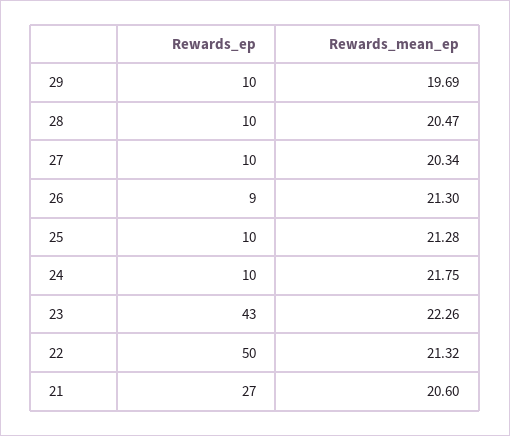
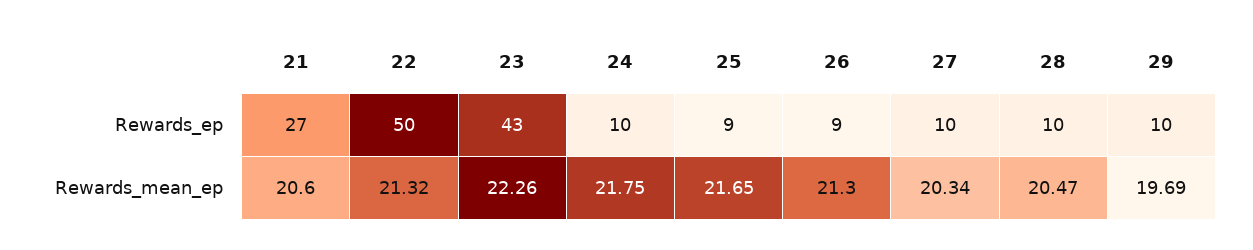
  {
    "Rewards_ep": {
      "29": 10,
      "28": 10,
      "27": 10,
      "26": 9,
-     "25": 10,
+     "25": 9,
      "24": 10,
      "23": 43,
      "22": 50,
      "21": 27
    },
    "Rewards_mean_ep": {
      "29": 19.69,
      "28": 20.47,
      "27": 20.34,
      "26": 21.3,
-     "25": 21.28,
+     "25": 21.65,
      "24": 21.75,
      "23": 22.26,
      "22": 21.32,
      "21": 20.6
    }
  }

